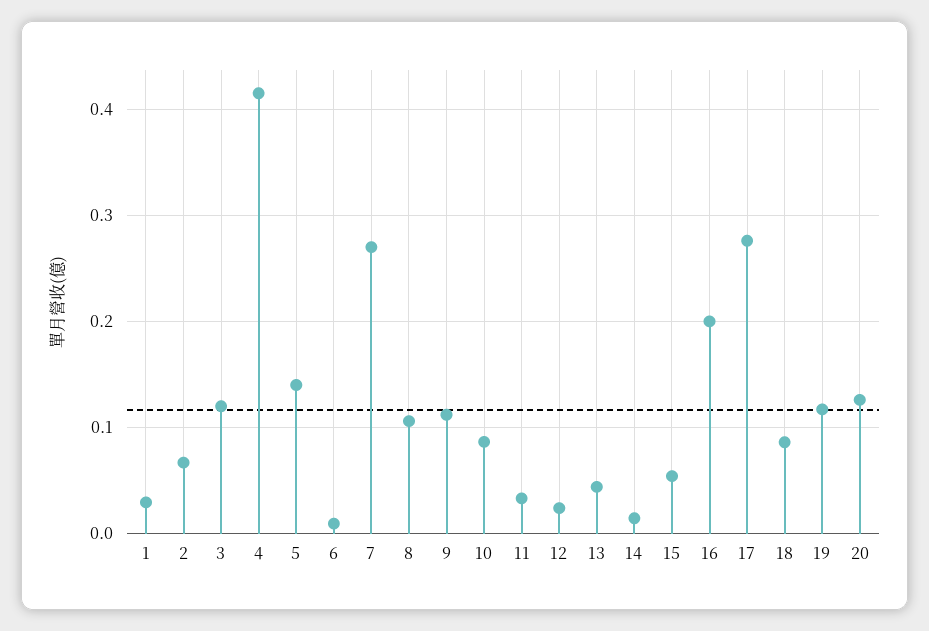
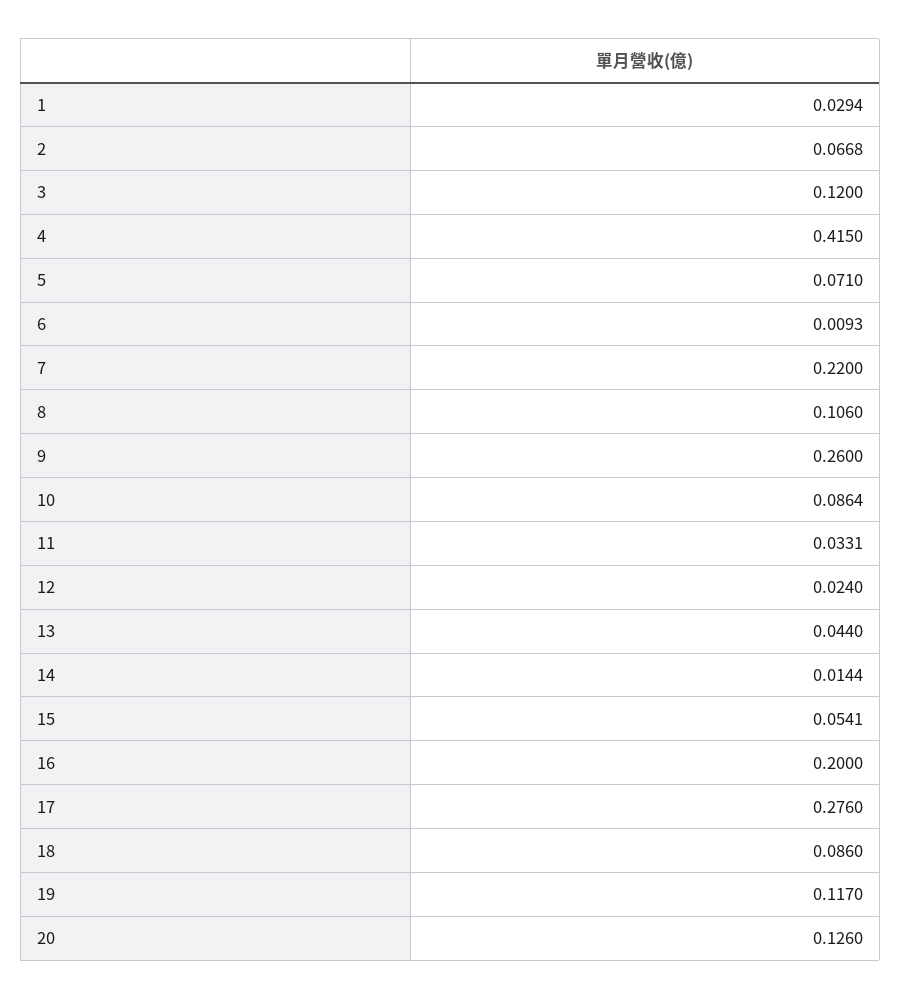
  {
    "1": 0.0294,
    "2": 0.0668,
    "3": 0.12,
    "4": 0.415,
-   "5": 0.14,
+   "5": 0.071,
    "6": 0.0093,
-   "7": 0.27,
+   "7": 0.22,
    "8": 0.106,
-   "9": 0.11,
+   "9": 0.26,
    "10": 0.0864,
    "11": 0.0331,
    "12": 0.024,
    "13": 0.044,
    "14": 0.0144,
    "15": 0.0541,
    "16": 0.2,
    "17": 0.276,
    "18": 0.086,
    "19": 0.117,
    "20": 0.126
  }

